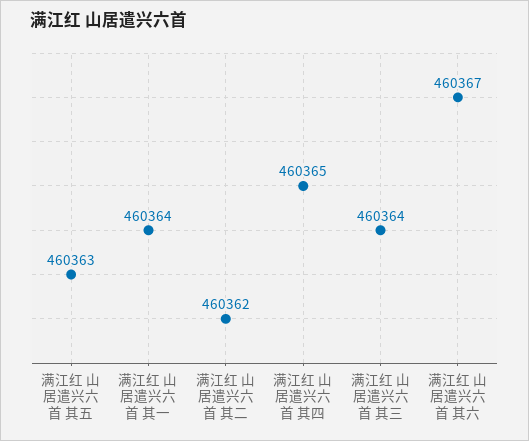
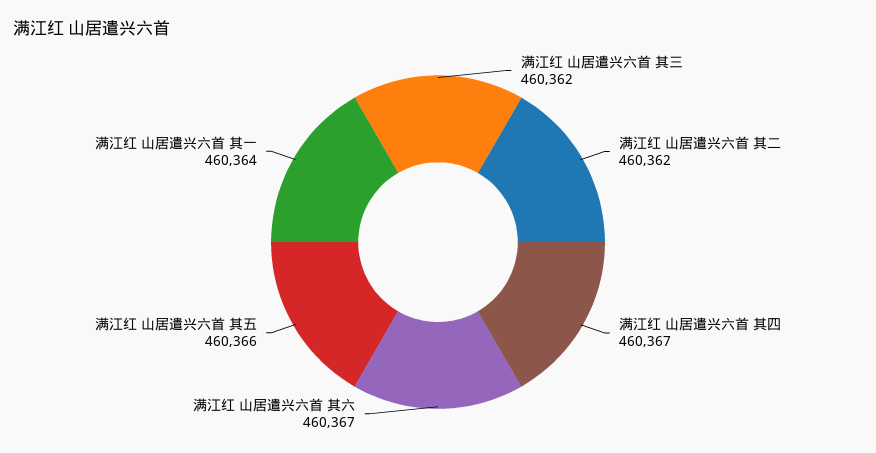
  {
-   "满江红 山居遣兴六首 其五": 460363,
+   "满江红 山居遣兴六首 其五": 460366,
    "满江红 山居遣兴六首 其一": 460364,
    "满江红 山居遣兴六首 其二": 460362,
-   "满江红 山居遣兴六首 其四": 460365,
+   "满江红 山居遣兴六首 其四": 460367,
-   "满江红 山居遣兴六首 其三": 460364,
+   "满江红 山居遣兴六首 其三": 460362,
    "满江红 山居遣兴六首 其六": 460367
  }

